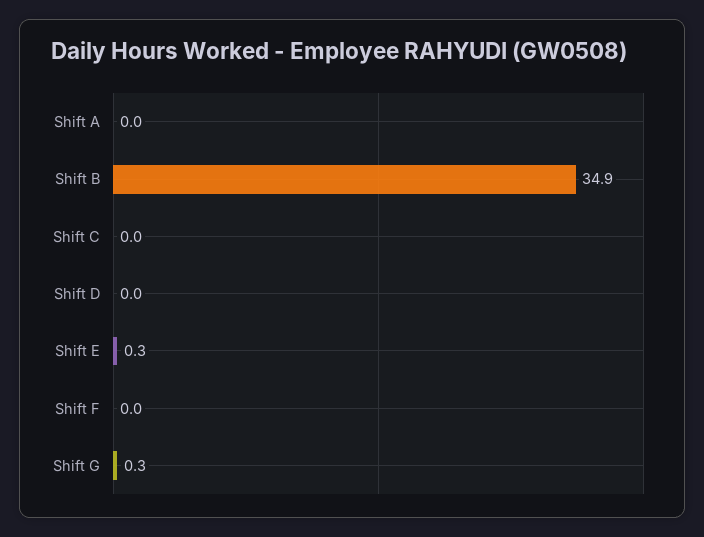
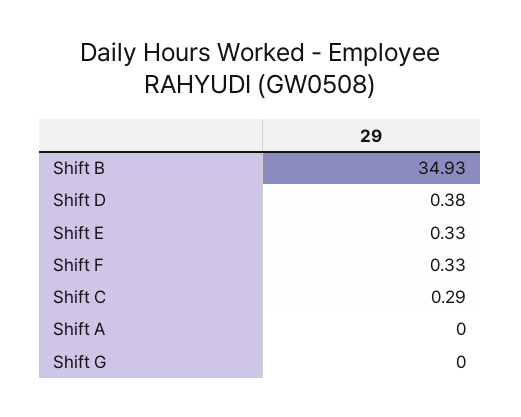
  {
    "Shift A": 0,
    "Shift B": 34.93,
-   "Shift C": 0,
+   "Shift C": 0.29,
-   "Shift D": 0,
+   "Shift D": 0.38,
    "Shift E": 0.33,
-   "Shift F": 0,
+   "Shift F": 0.33,
-   "Shift G": 0.3
+   "Shift G": 0
  }

